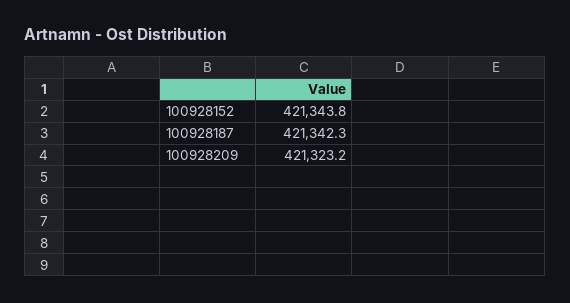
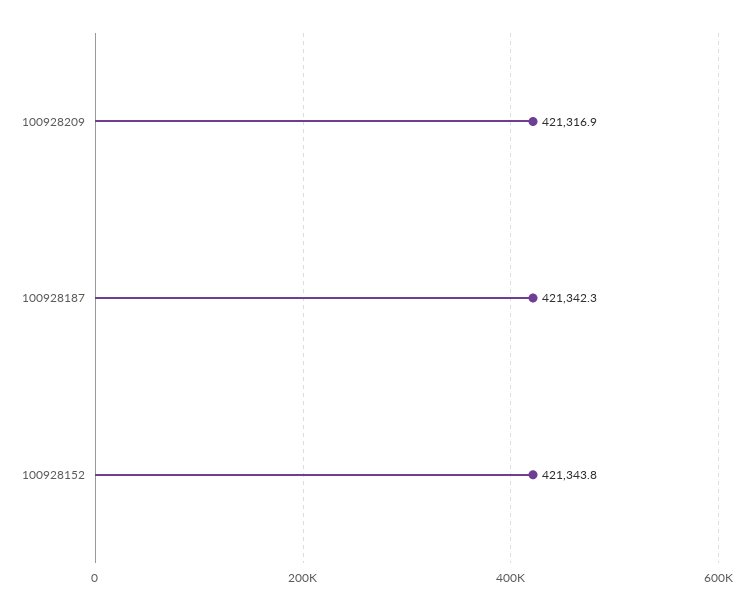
  {
    "100928152": 421343.8,
    "100928187": 421342.3,
-   "100928209": 421323.2
+   "100928209": 421316.9
  }

